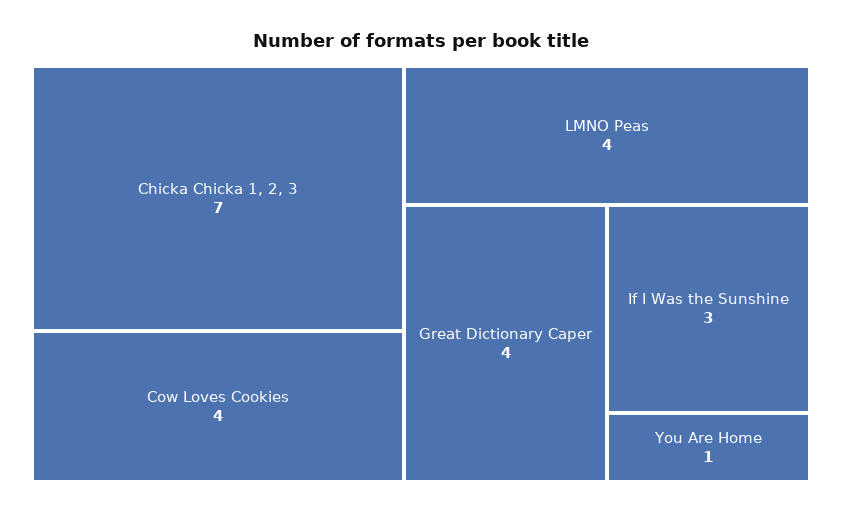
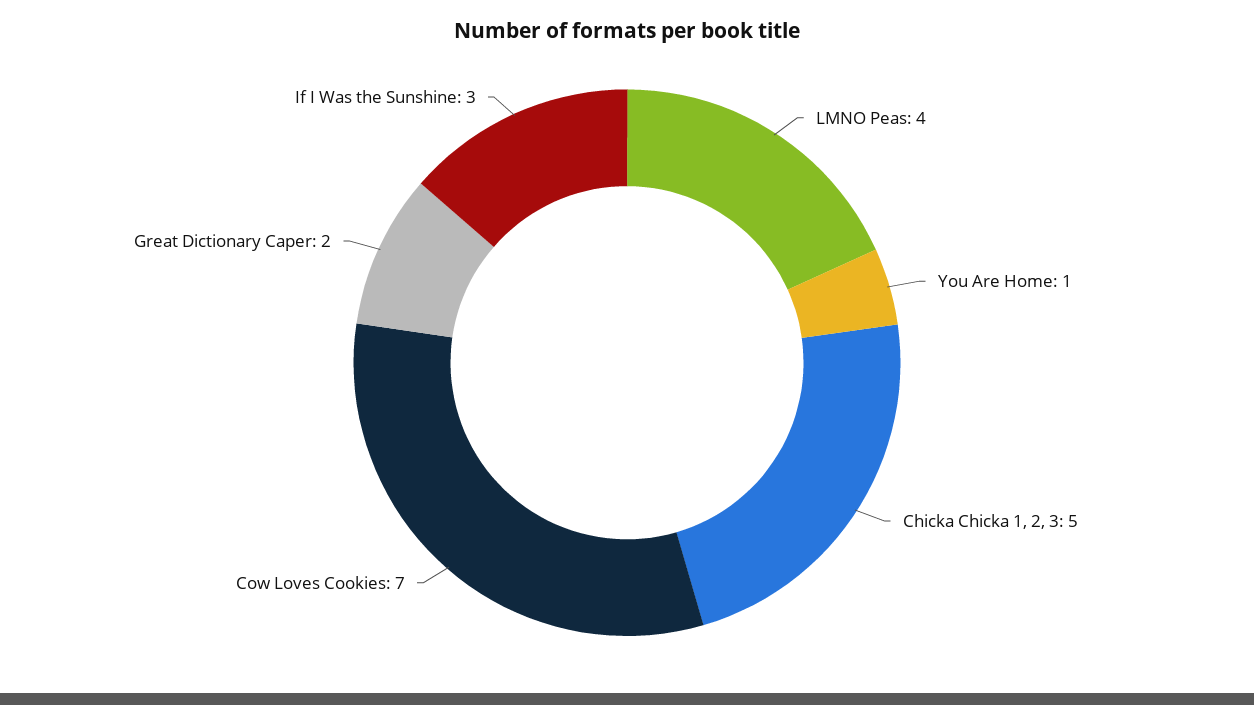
  {
-   "Chicka Chicka 1, 2, 3": 7,
+   "Chicka Chicka 1, 2, 3": 5,
-   "Cow Loves Cookies": 4,
+   "Cow Loves Cookies": 7,
    "LMNO Peas": 4,
-   "Great Dictionary Caper": 4,
+   "Great Dictionary Caper": 2,
    "If I Was the Sunshine": 3,
    "You Are Home": 1
  }

